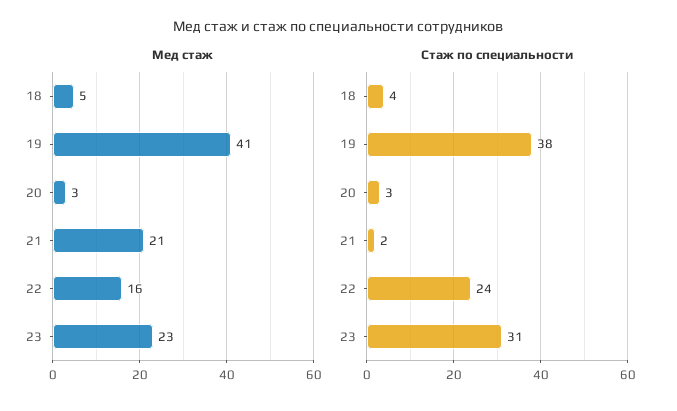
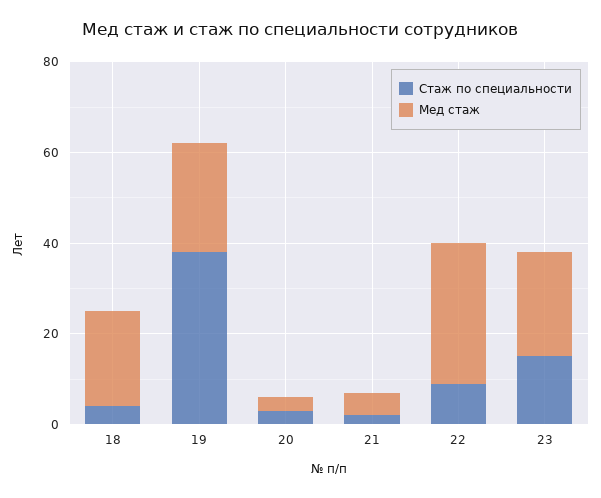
  {
    "Мед стаж": {
-     "18": 5,
+     "18": 20,
-     "19": 41,
+     "19": 25,
      "20": 3,
-     "21": 21,
+     "21": 5,
-     "22": 16,
+     "22": 30,
      "23": 23
    },
    "Стаж по специальности": {
      "18": 4,
      "19": 38,
      "20": 3,
      "21": 2,
-     "22": 24,
+     "22": 10,
-     "23": 31
+     "23": 15
    }
  }

